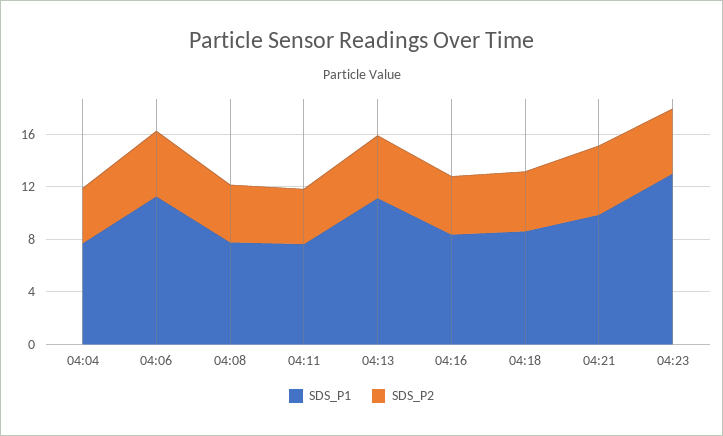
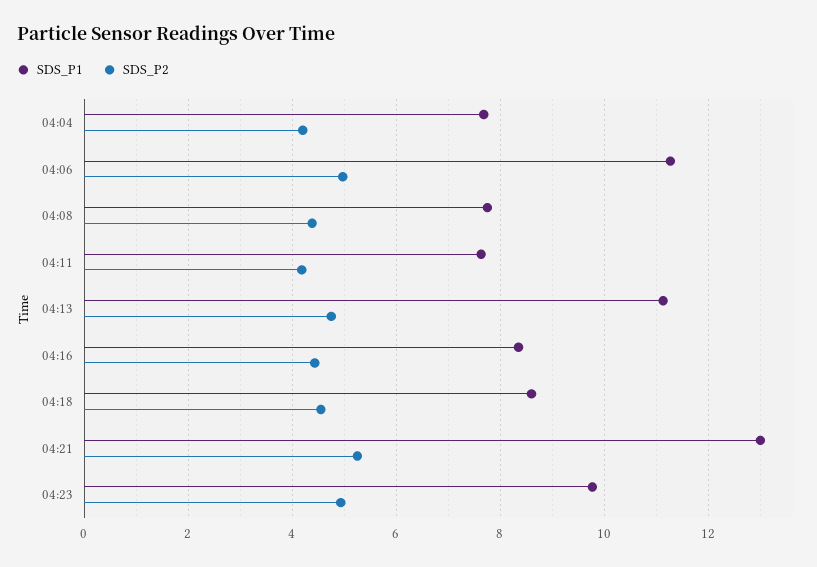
  {
    "SDS_P1": {
      "04:04": 7.6,
      "04:06": 11.2,
      "04:08": 7.8,
      "04:11": 7.6,
      "04:13": 11.2,
      "04:16": 8.4,
      "04:18": 8.6,
-     "04:21": 10,
+     "04:21": 13,
-     "04:23": 13
+     "04:23": 9.8
    },
    "SDS_P2": {
      "04:04": 4.2,
      "04:06": 5,
      "04:08": 4.4,
      "04:11": 4.2,
      "04:13": 4.8,
      "04:16": 4.4,
      "04:18": 4.6,
      "04:21": 5.2,
      "04:23": 5
    }
  }

